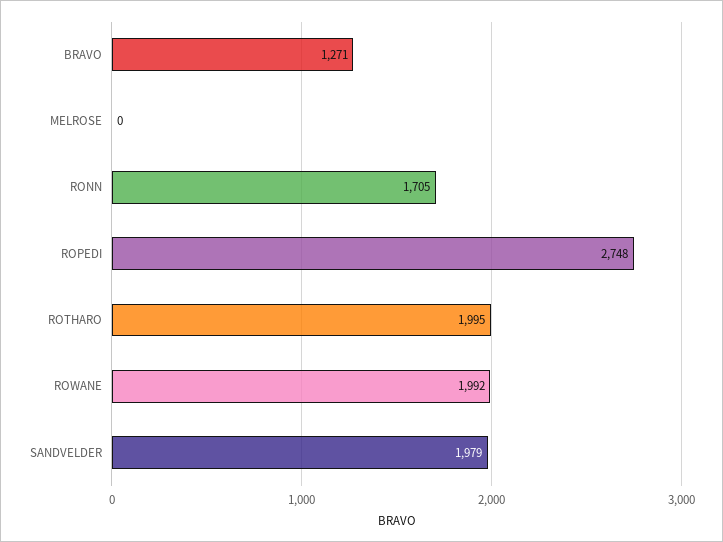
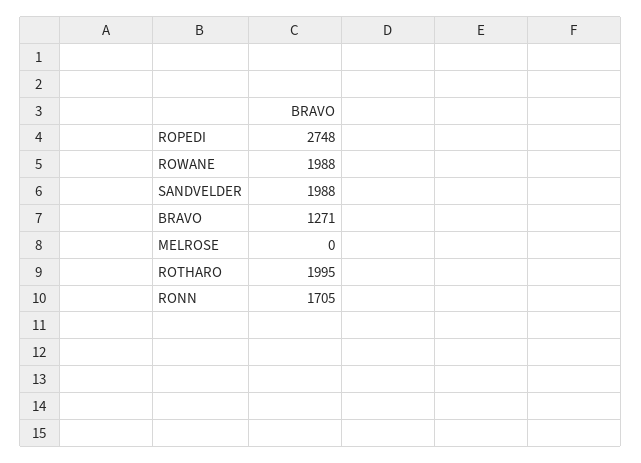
  {
    "BRAVO": 1271,
    "MELROSE": 0,
    "RONN": 1705,
    "ROPEDI": 2748,
    "ROTHARO": 1995,
-   "ROWANE": 1992,
+   "ROWANE": 1988,
-   "SANDVELDER": 1979
+   "SANDVELDER": 1988
  }

